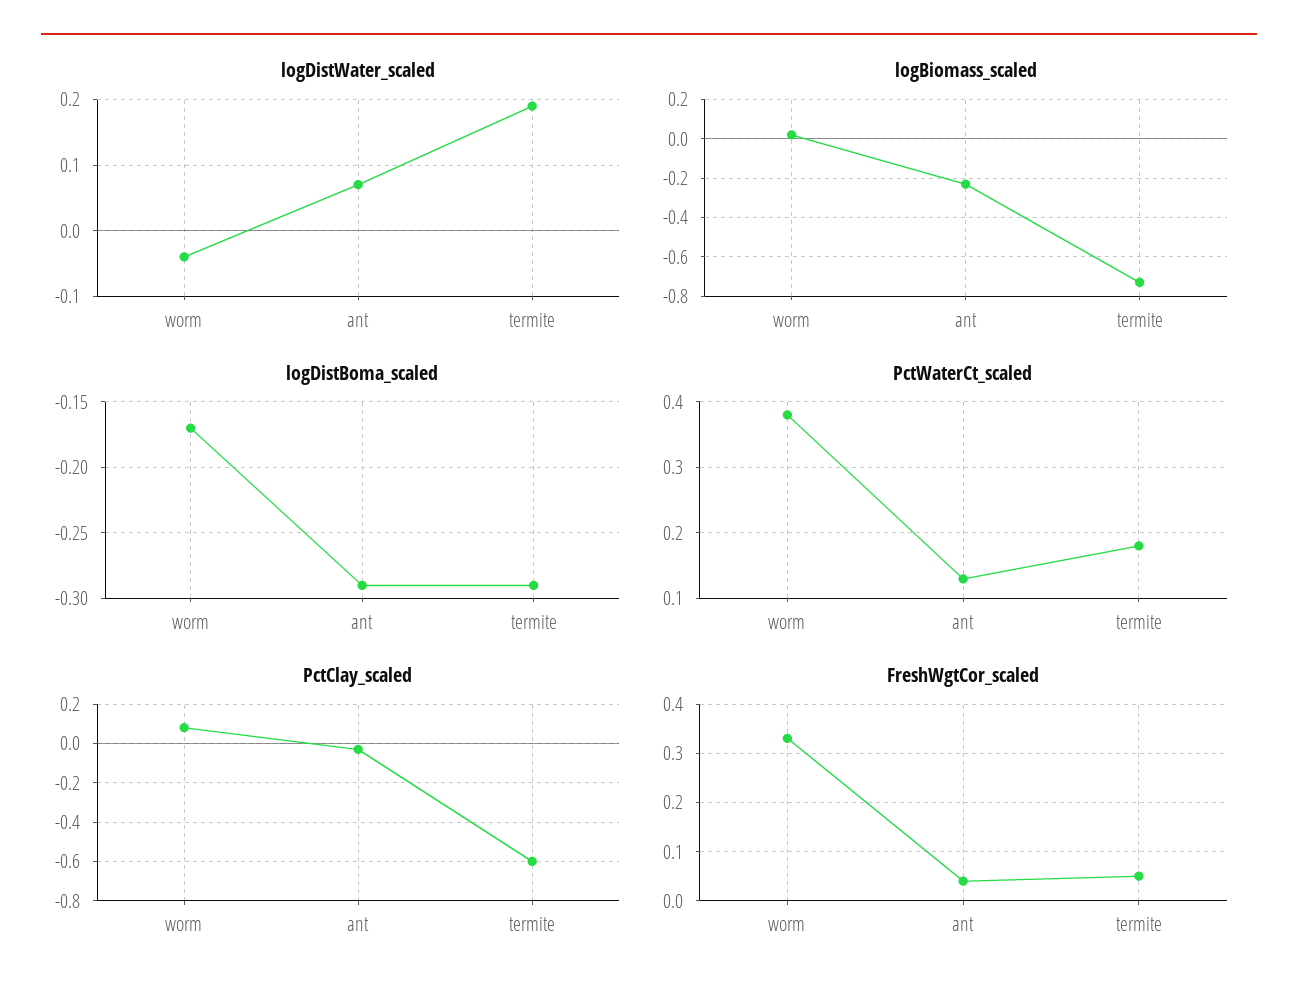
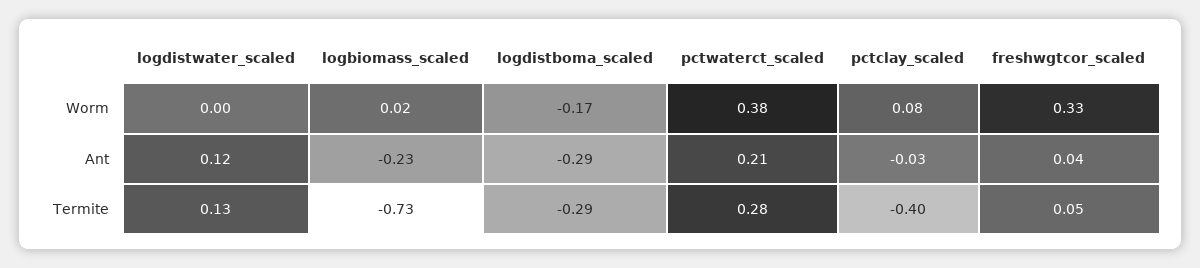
  {
    "logDistWater_scaled": {
-     "worm": -0.04,
+     "worm": 0,
-     "ant": 0.07,
+     "ant": 0.12,
-     "termite": 0.19
+     "termite": 0.13
    },
    "logBiomass_scaled": {
      "worm": 0.02,
      "ant": -0.23,
      "termite": -0.73
    },
    "logDistBoma_scaled": {
      "worm": -0.17,
      "ant": -0.29,
      "termite": -0.29
    },
    "PctWaterCt_scaled": {
      "worm": 0.38,
-     "ant": 0.13,
+     "ant": 0.21,
-     "termite": 0.18
+     "termite": 0.28
    },
    "PctClay_scaled": {
      "worm": 0.08,
      "ant": -0.03,
-     "termite": -0.6
+     "termite": -0.4
    },
    "FreshWgtCor_scaled": {
      "worm": 0.33,
      "ant": 0.04,
      "termite": 0.05
    }
  }

